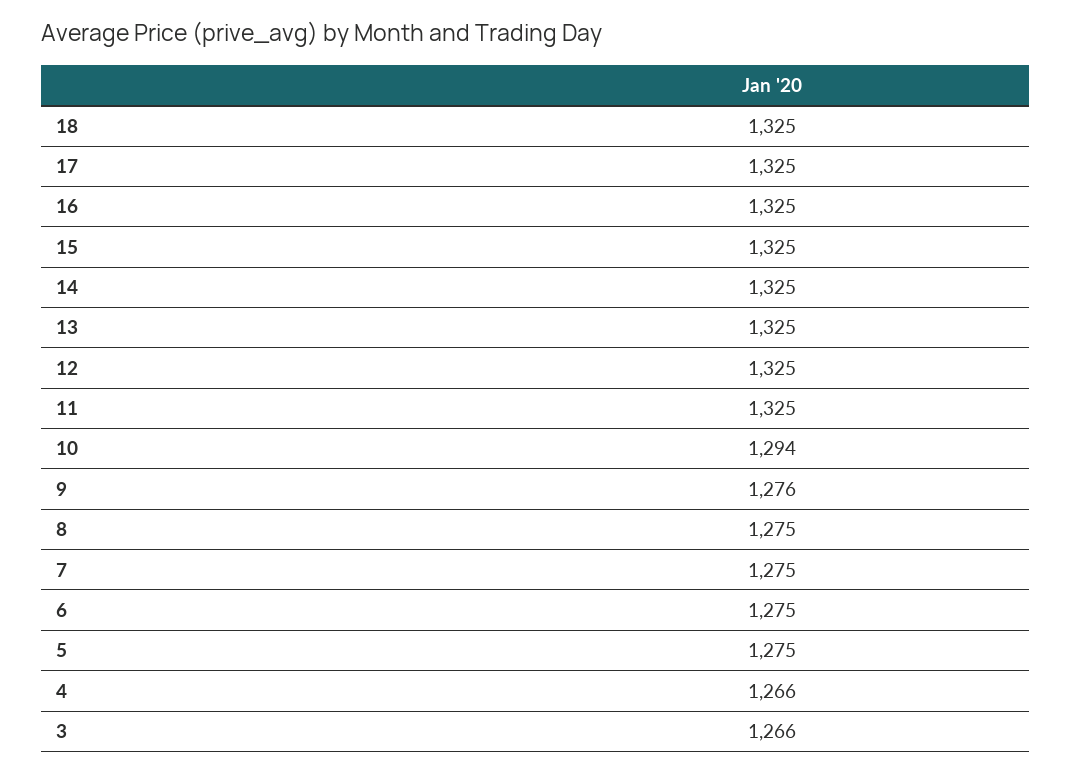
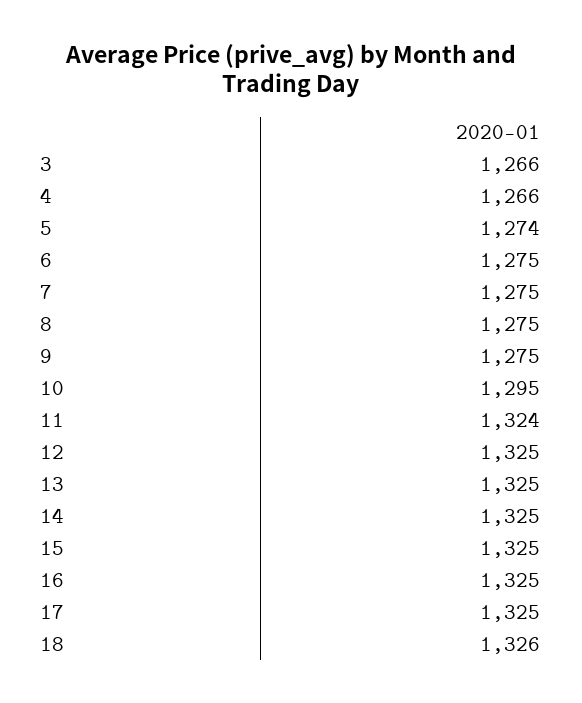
  {
-   "18": 1325,
+   "18": 1326,
    "17": 1325,
    "16": 1325,
    "15": 1325,
    "14": 1325,
    "13": 1325,
    "12": 1325,
-   "11": 1325,
+   "11": 1324,
-   "10": 1294,
+   "10": 1295,
-   "9": 1276,
+   "9": 1275,
    "8": 1275,
    "7": 1275,
    "6": 1275,
-   "5": 1275,
+   "5": 1274,
    "4": 1266,
    "3": 1266
  }

